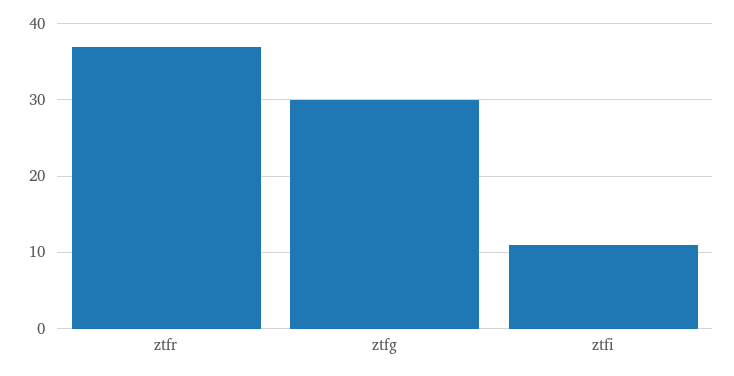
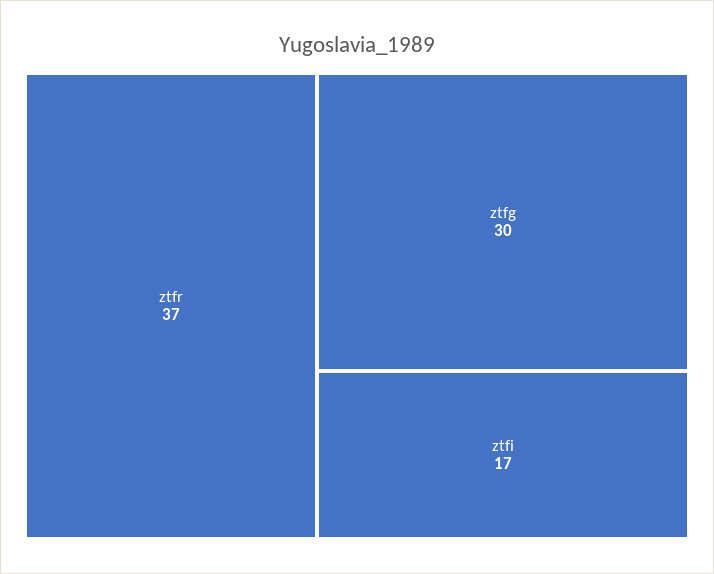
  {
    "ztfr": 37,
    "ztfg": 30,
-   "ztfi": 11
+   "ztfi": 17
  }

